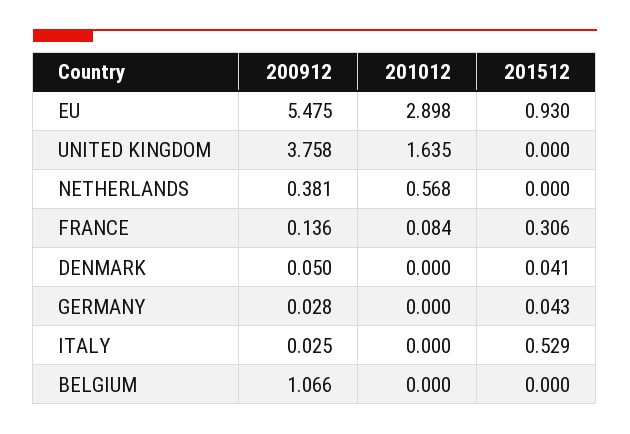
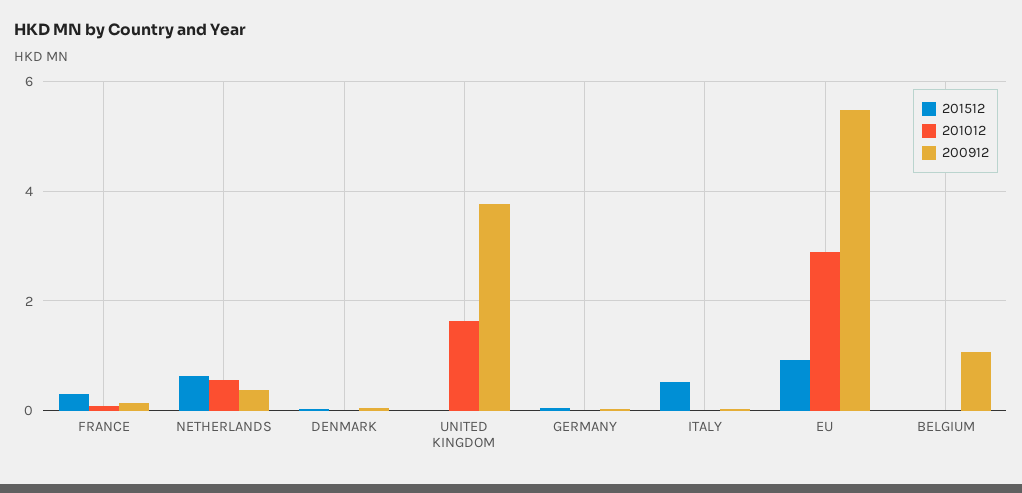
  {
    "200912": {
      "EU": 5.475,
      "UNITED KINGDOM": 3.758,
      "NETHERLANDS": 0.381,
      "FRANCE": 0.136,
      "DENMARK": 0.05,
      "GERMANY": 0.028,
      "ITALY": 0.025,
      "BELGIUM": 1.066
    },
    "201012": {
      "EU": 2.898,
      "UNITED KINGDOM": 1.635,
      "NETHERLANDS": 0.568,
      "FRANCE": 0.084,
      "DENMARK": 0,
      "GERMANY": 0,
      "ITALY": 0,
      "BELGIUM": 0
    },
    "201512": {
      "EU": 0.93,
      "UNITED KINGDOM": 0,
-     "NETHERLANDS": 0,
+     "NETHERLANDS": 0.6,
      "FRANCE": 0.306,
      "DENMARK": 0.041,
      "GERMANY": 0.043,
      "ITALY": 0.529,
      "BELGIUM": 0
    }
  }

